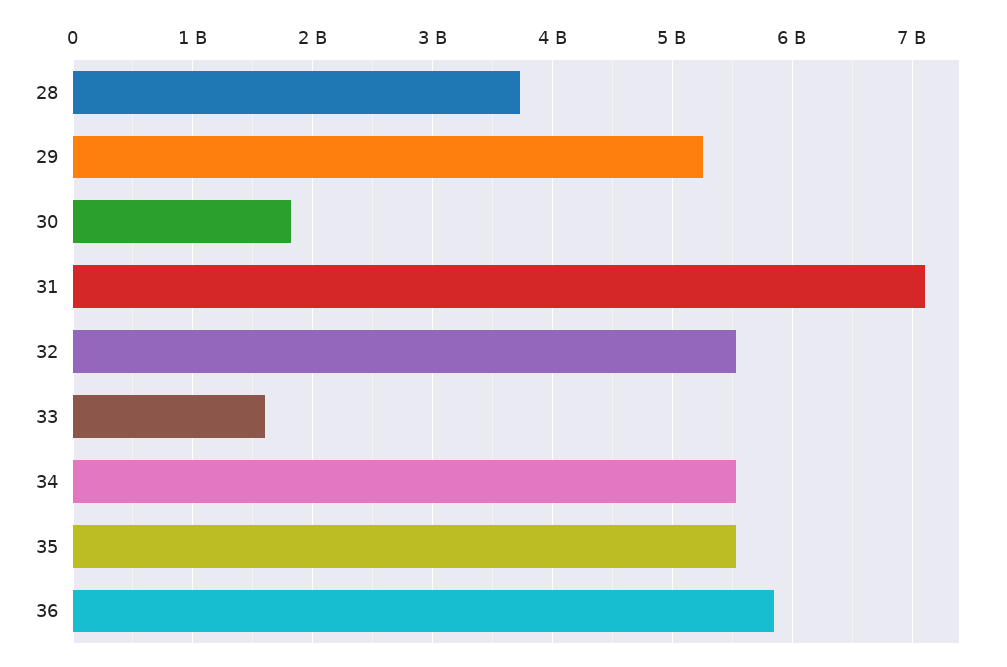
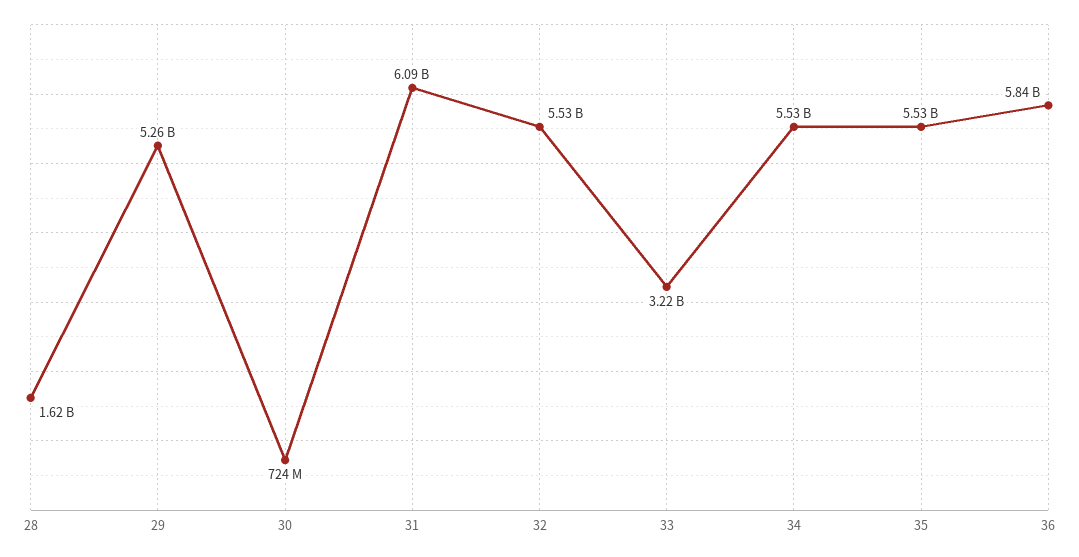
  {
-   "28": 3700000000,
+   "28": 1620000000,
    "29": 5260000000,
-   "30": 1800000000,
+   "30": 724000000,
-   "31": 7100000000,
+   "31": 6090000000,
    "32": 5530000000,
-   "33": 1600000000,
+   "33": 3220000000,
    "34": 5530000000,
    "35": 5530000000,
    "36": 5840000000
  }

